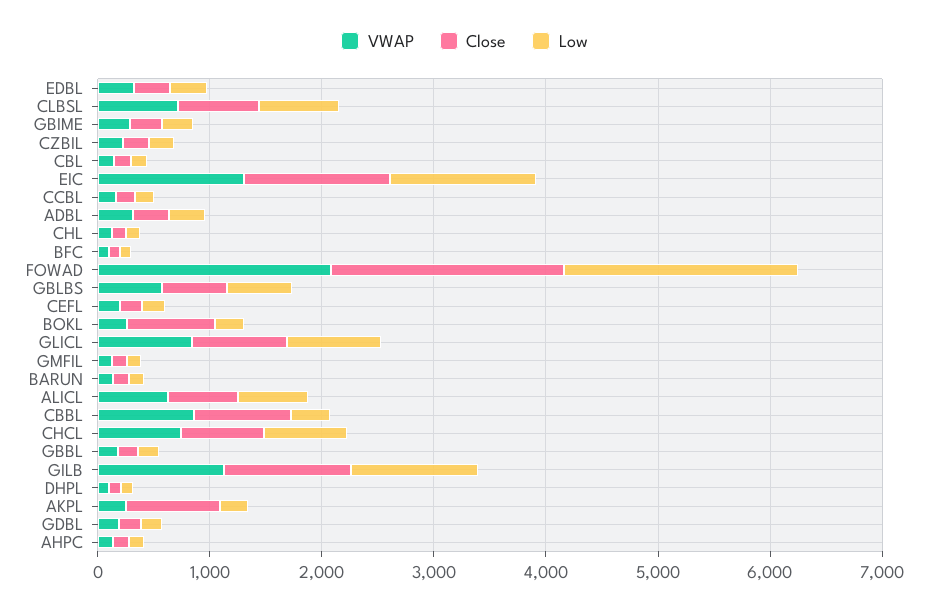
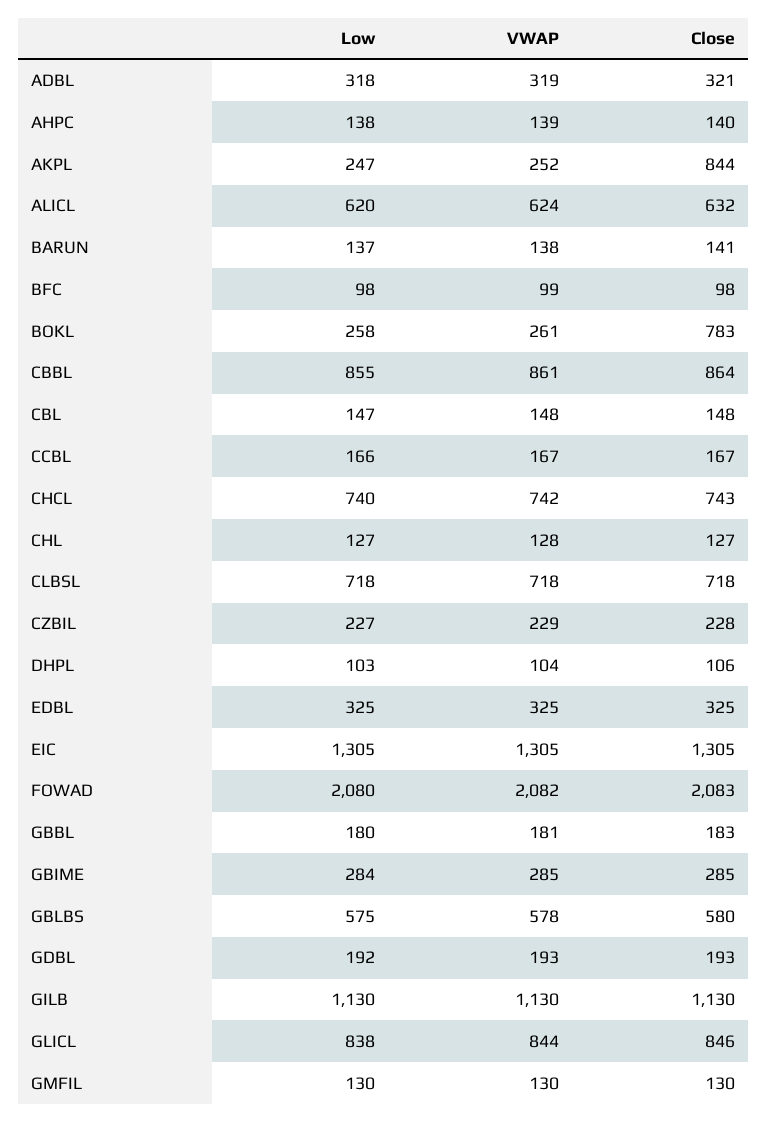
  {
    "VWAP": {
      "EDBL": 325,
      "CLBSL": 718,
      "GBIME": 285,
      "CZBIL": 229,
      "CBL": 148,
      "EIC": 1305,
      "CCBL": 167,
      "ADBL": 319,
      "CHL": 128,
      "BFC": 99,
      "FOWAD": 2082,
      "GBLBS": 578,
-     "CEFL": 200,
      "BOKL": 261,
      "GLICL": 844,
      "GMFIL": 130,
      "BARUN": 138,
      "ALICL": 624,
      "CBBL": 861,
      "CHCL": 742,
      "GBBL": 181,
      "GILB": 1130,
      "DHPL": 104,
      "AKPL": 252,
      "GDBL": 193,
      "AHPC": 139
    },
    "Close": {
      "EDBL": 325,
      "CLBSL": 718,
      "GBIME": 285,
      "CZBIL": 228,
      "CBL": 148,
      "EIC": 1305,
      "CCBL": 167,
      "ADBL": 321,
      "CHL": 127,
      "BFC": 98,
      "FOWAD": 2083,
      "GBLBS": 580,
-     "CEFL": 200,
      "BOKL": 783,
      "GLICL": 846,
      "GMFIL": 130,
      "BARUN": 141,
      "ALICL": 632,
      "CBBL": 864,
      "CHCL": 743,
      "GBBL": 183,
      "GILB": 1130,
      "DHPL": 106,
      "AKPL": 844,
      "GDBL": 193,
      "AHPC": 140
    },
    "Low": {
      "EDBL": 325,
      "CLBSL": 718,
      "GBIME": 284,
      "CZBIL": 227,
      "CBL": 147,
      "EIC": 1305,
      "CCBL": 166,
      "ADBL": 318,
      "CHL": 127,
      "BFC": 98,
      "FOWAD": 2080,
      "GBLBS": 575,
-     "CEFL": 200,
      "BOKL": 258,
      "GLICL": 838,
      "GMFIL": 130,
      "BARUN": 137,
      "ALICL": 620,
-     "CBBL": 400,
+     "CBBL": 855,
      "CHCL": 740,
      "GBBL": 180,
      "GILB": 1130,
      "DHPL": 103,
      "AKPL": 247,
      "GDBL": 192,
      "AHPC": 138
    }
  }

